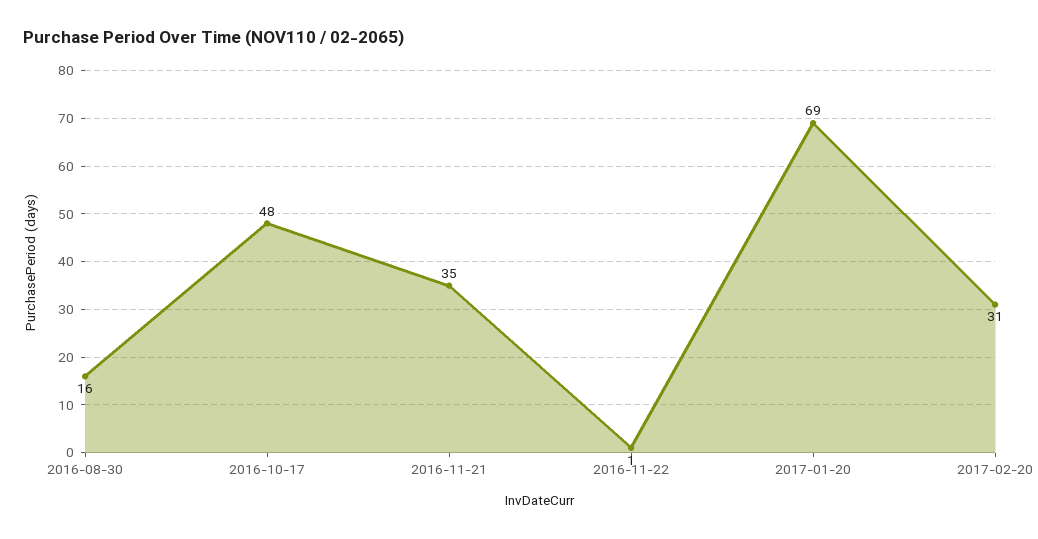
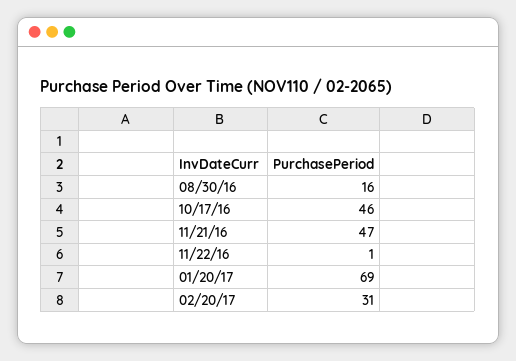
  {
    "2016-08-30": 16,
-   "2016-10-17": 48,
+   "2016-10-17": 46,
-   "2016-11-21": 35,
+   "2016-11-21": 47,
    "2016-11-22": 1,
    "2017-01-20": 69,
    "2017-02-20": 31
  }

